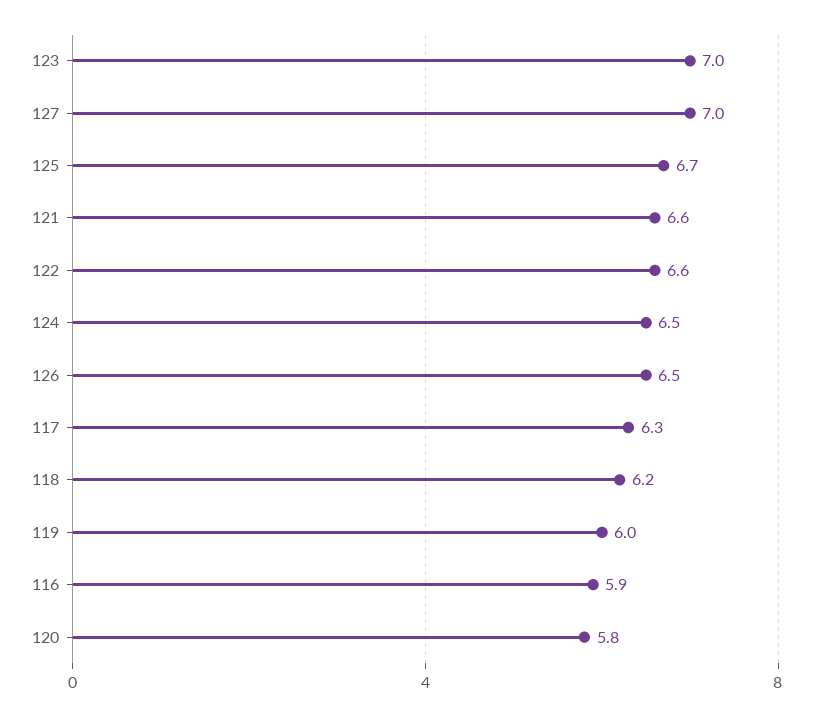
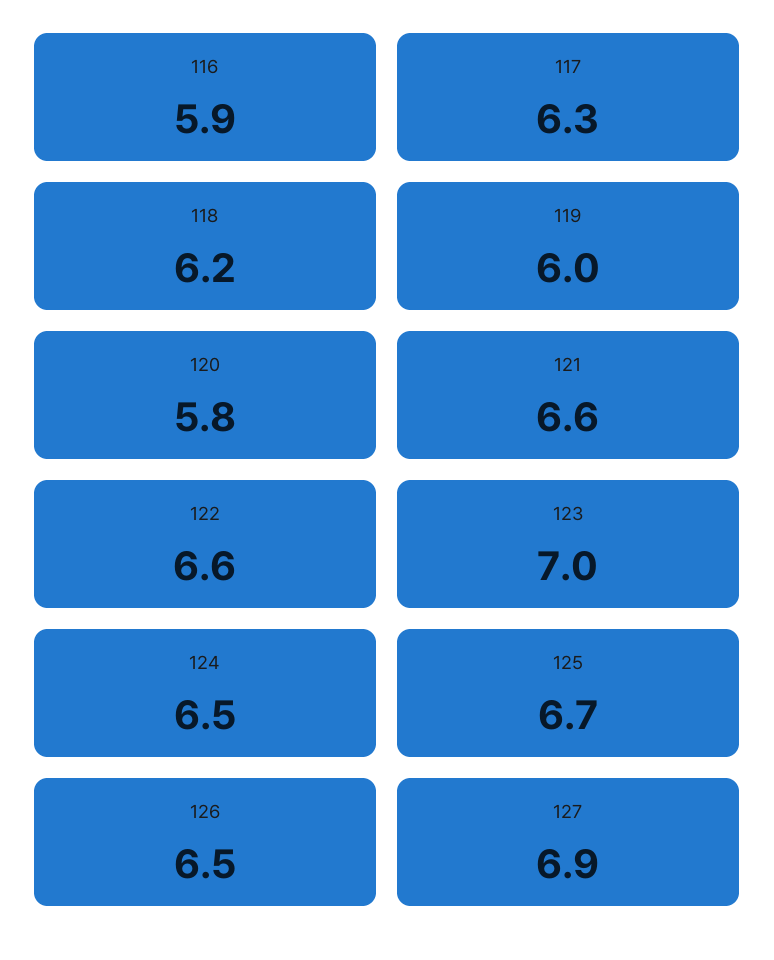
  {
    "123": 7,
-   "127": 7,
+   "127": 6.9,
    "125": 6.7,
    "121": 6.6,
    "122": 6.6,
    "124": 6.5,
    "126": 6.5,
    "117": 6.3,
    "118": 6.2,
    "119": 6,
    "116": 5.9,
    "120": 5.8
  }

